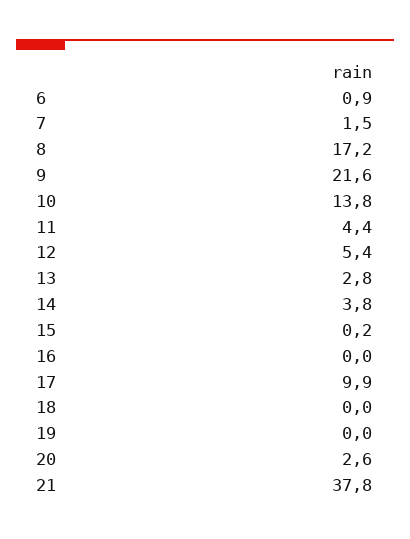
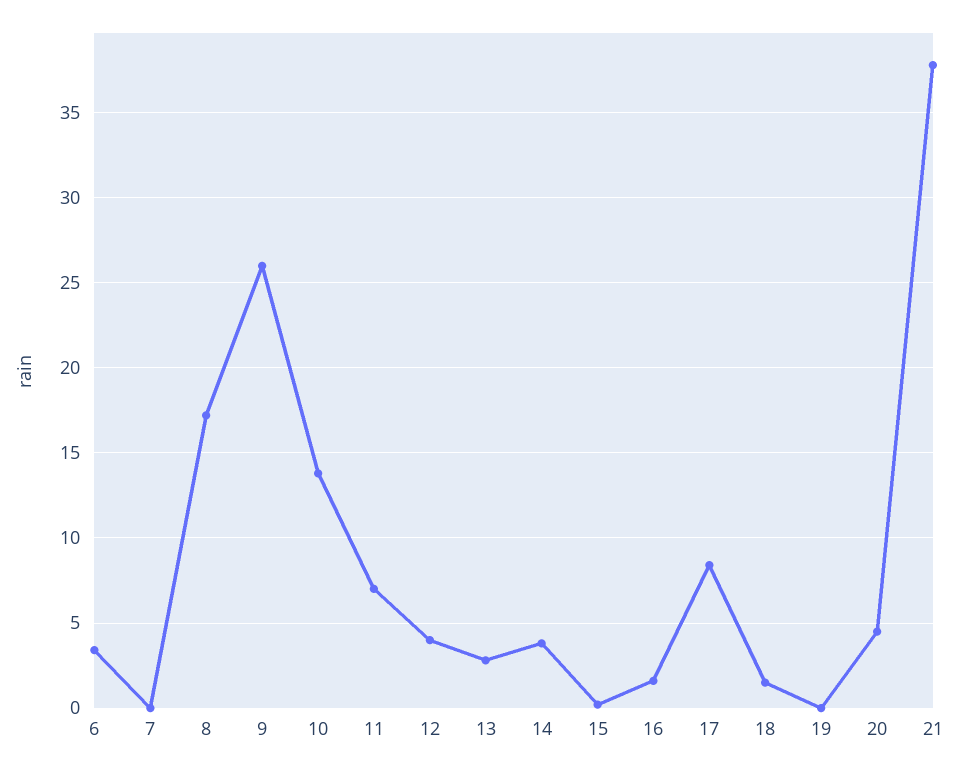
  {
-   "6": 0.9,
+   "6": 3.5,
-   "7": 1.5,
+   "7": 0,
    "8": 17.2,
-   "9": 21.6,
+   "9": 26,
    "10": 13.8,
-   "11": 4.4,
+   "11": 7,
-   "12": 5.4,
+   "12": 4,
    "13": 2.8,
    "14": 3.8,
    "15": 0.2,
-   "16": 0,
+   "16": 1.5,
-   "17": 9.9,
+   "17": 8.5,
-   "18": 0,
+   "18": 1.5,
    "19": 0,
-   "20": 2.6,
+   "20": 4.5,
    "21": 37.8
  }

